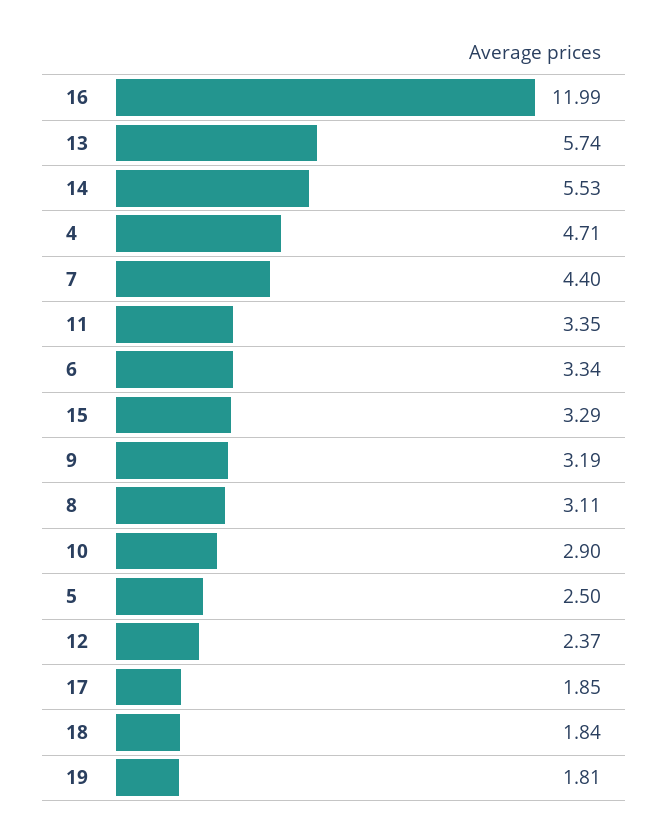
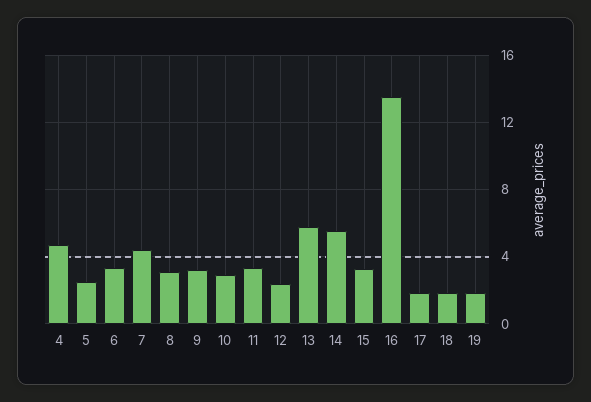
  {
-   "16": 11.99,
+   "16": 13.5,
    "13": 5.74,
    "14": 5.53,
    "4": 4.71,
    "7": 4.4,
    "11": 3.35,
    "6": 3.34,
    "15": 3.29,
    "9": 3.19,
    "8": 3.11,
    "10": 2.9,
    "5": 2.5,
    "12": 2.37,
    "17": 1.85,
    "18": 1.84,
    "19": 1.81
  }

